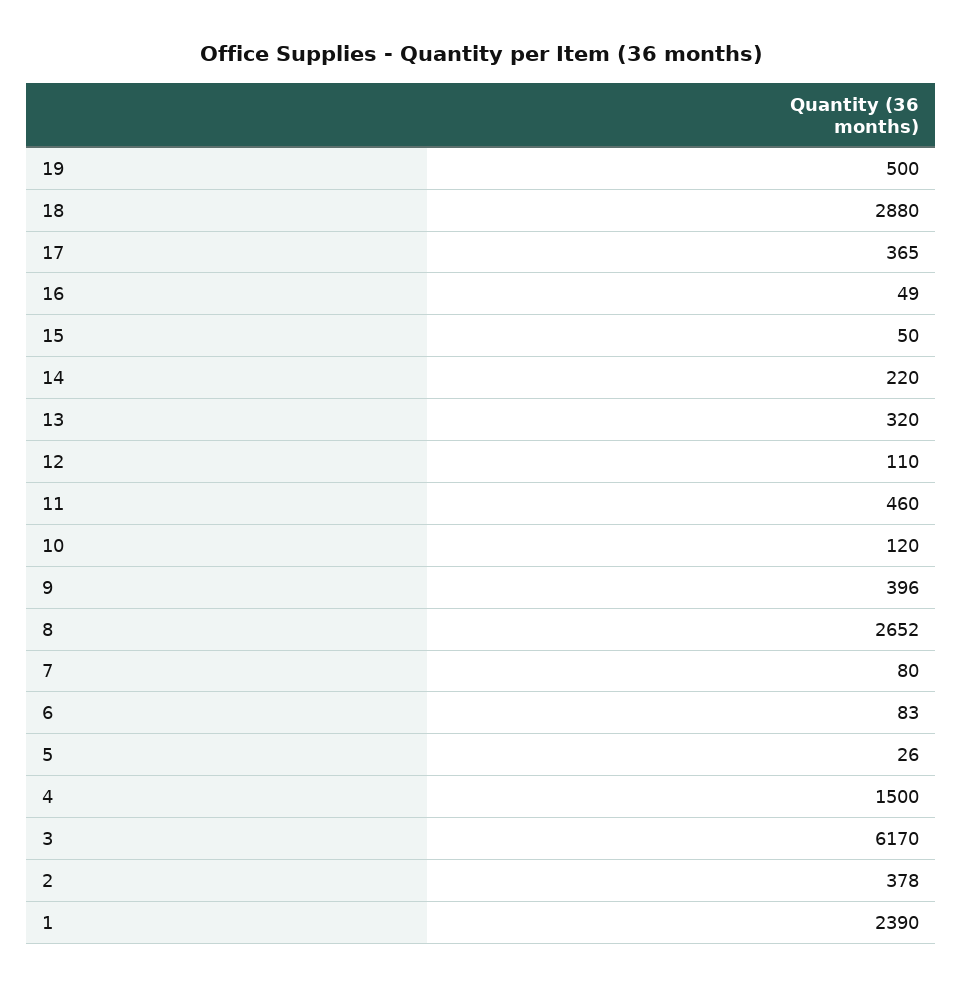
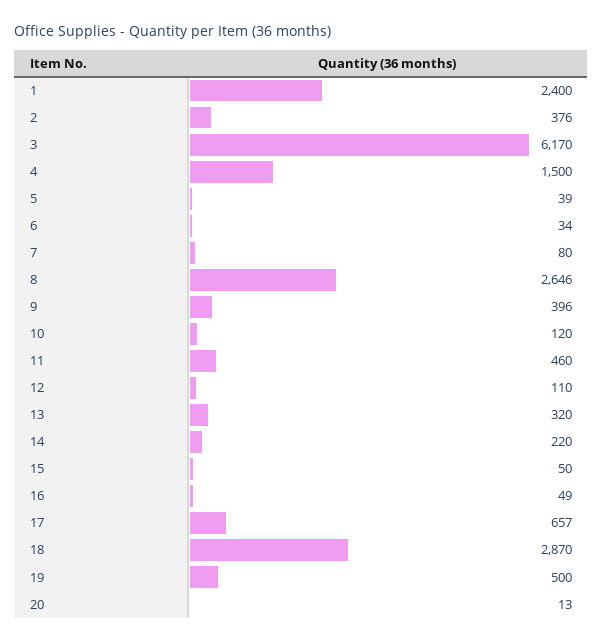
  {
    "19": 500,
-   "18": 2880,
+   "18": 2870,
-   "17": 365,
+   "17": 657,
    "16": 49,
    "15": 50,
    "14": 220,
    "13": 320,
    "12": 110,
    "11": 460,
    "10": 120,
    "9": 396,
-   "8": 2652,
+   "8": 2646,
    "7": 80,
-   "6": 83,
+   "6": 34,
-   "5": 26,
+   "5": 39,
    "4": 1500,
    "3": 6170,
-   "2": 378,
+   "2": 376,
-   "1": 2390
+   "1": 2400,
+   "20": 13
  }

